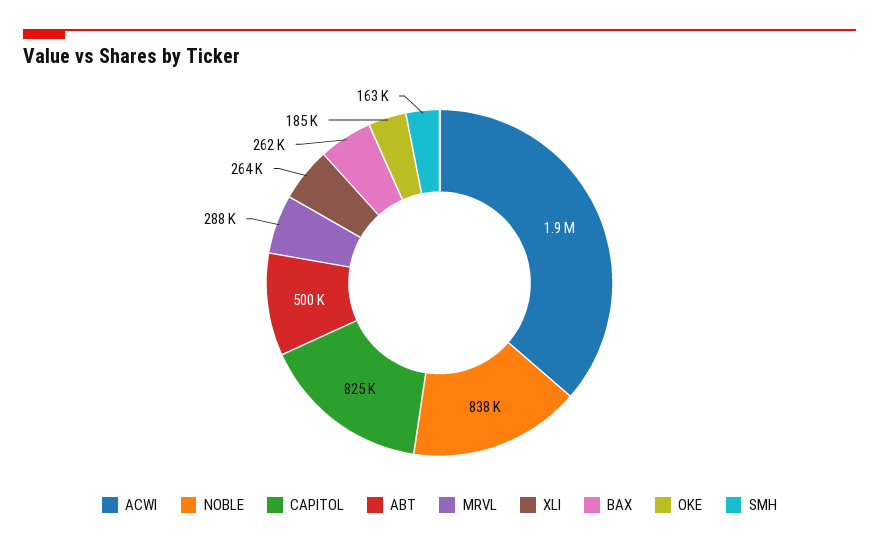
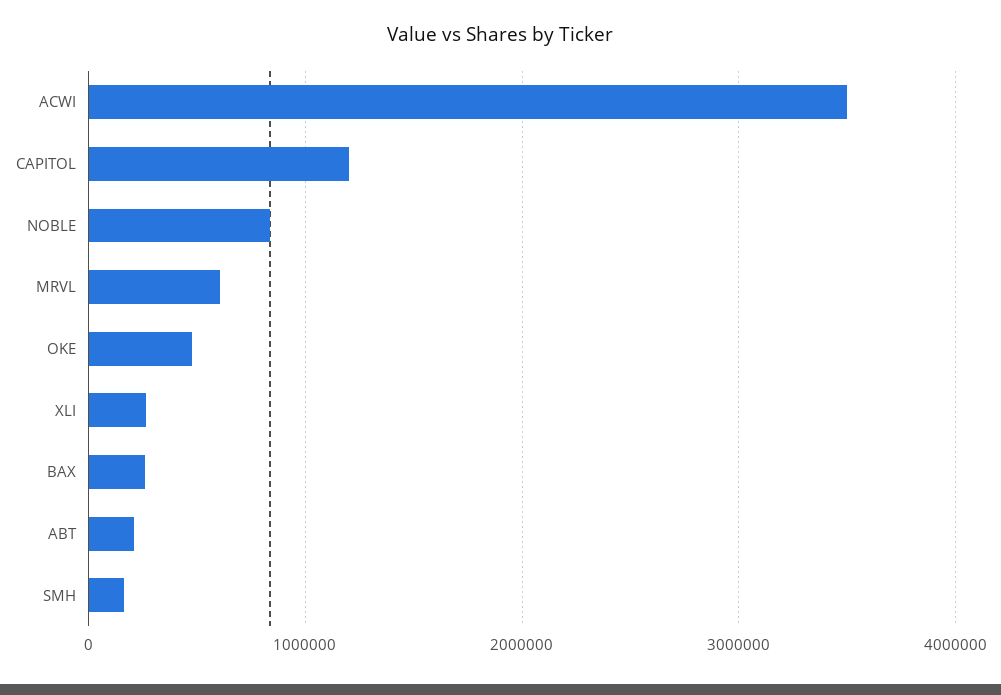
  {
-   "ACWI": 1900000,
+   "ACWI": 3500000,
    "NOBLE": 838000,
-   "CAPITOL": 825000,
+   "CAPITOL": 1200000,
-   "ABT": 500000,
+   "ABT": 200000,
-   "MRVL": 288000,
+   "MRVL": 600000,
    "XLI": 264000,
    "BAX": 262000,
-   "OKE": 185000,
+   "OKE": 500000,
    "SMH": 163000
  }

